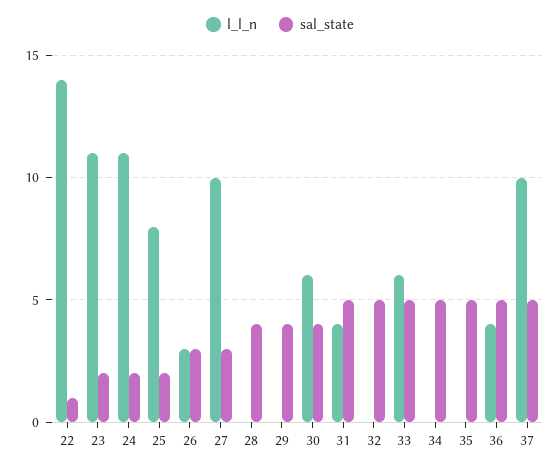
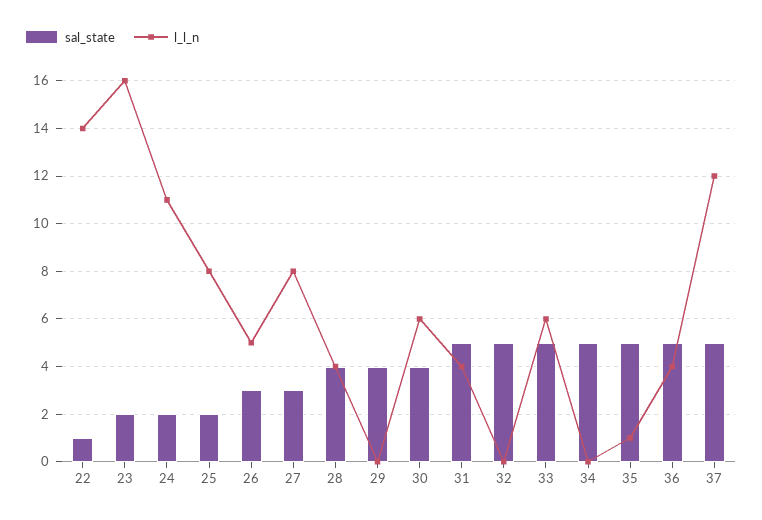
  {
    "l_l_n": {
      "22": 14,
-     "23": 11,
+     "23": 16,
      "24": 11,
      "25": 8,
-     "26": 3,
+     "26": 5,
-     "27": 10,
+     "27": 8,
-     "28": 0,
+     "28": 4,
      "29": 0,
      "30": 6,
      "31": 4,
      "32": 0,
      "33": 6,
      "34": 0,
-     "35": 0,
+     "35": 1,
      "36": 4,
-     "37": 10
+     "37": 12
    },
    "sal_state": {
      "22": 1,
      "23": 2,
      "24": 2,
      "25": 2,
      "26": 3,
      "27": 3,
      "28": 4,
      "29": 4,
      "30": 4,
      "31": 5,
      "32": 5,
      "33": 5,
      "34": 5,
      "35": 5,
      "36": 5,
      "37": 5
    }
  }

